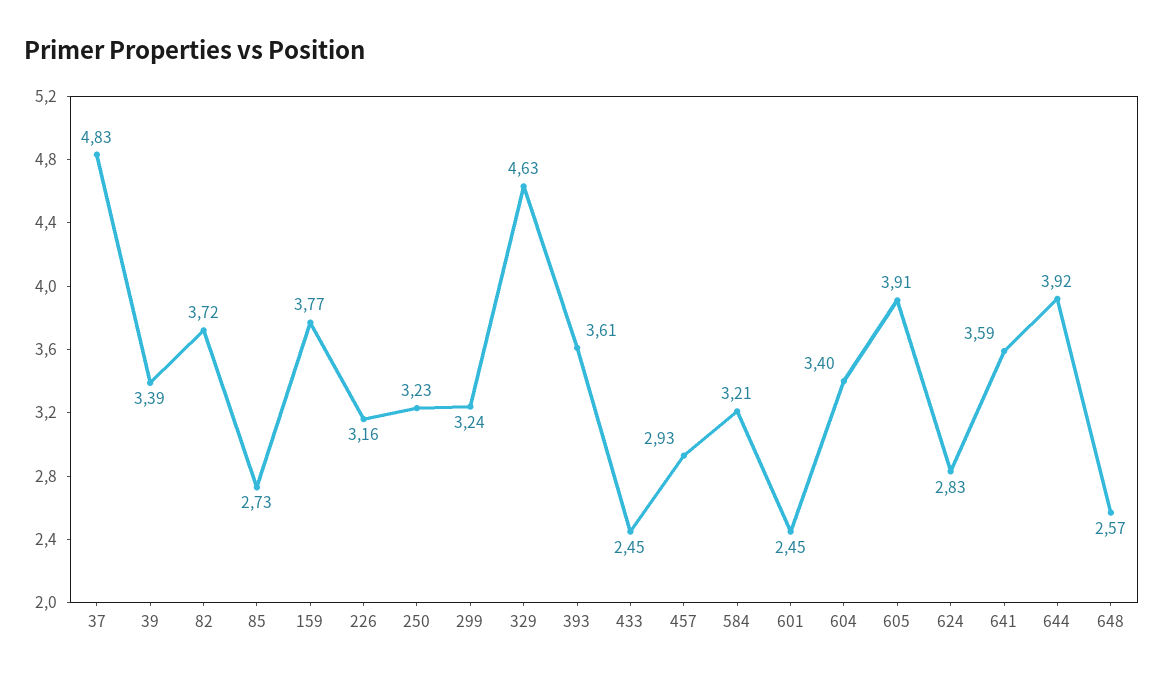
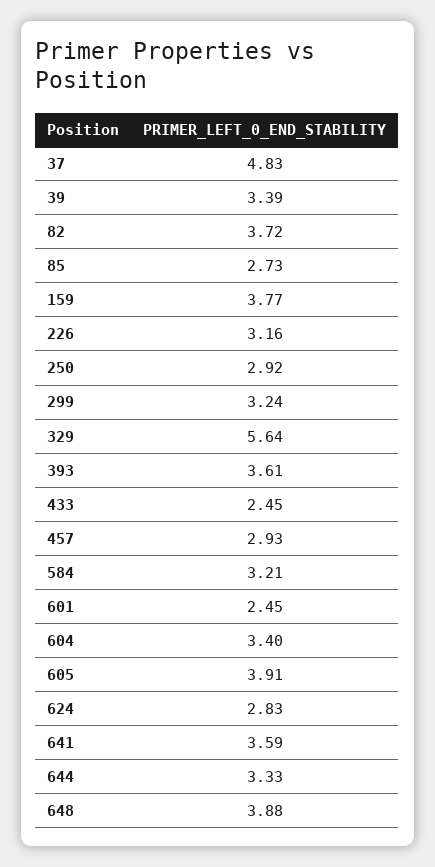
  {
    "37": 4.83,
    "39": 3.39,
    "82": 3.72,
    "85": 2.73,
    "159": 3.77,
    "226": 3.16,
-   "250": 3.23,
+   "250": 2.92,
    "299": 3.24,
-   "329": 4.63,
+   "329": 5.64,
    "393": 3.61,
    "433": 2.45,
    "457": 2.93,
    "584": 3.21,
    "601": 2.45,
    "604": 3.4,
    "605": 3.91,
    "624": 2.83,
    "641": 3.59,
-   "644": 3.92,
+   "644": 3.33,
-   "648": 2.57
+   "648": 3.88
  }

